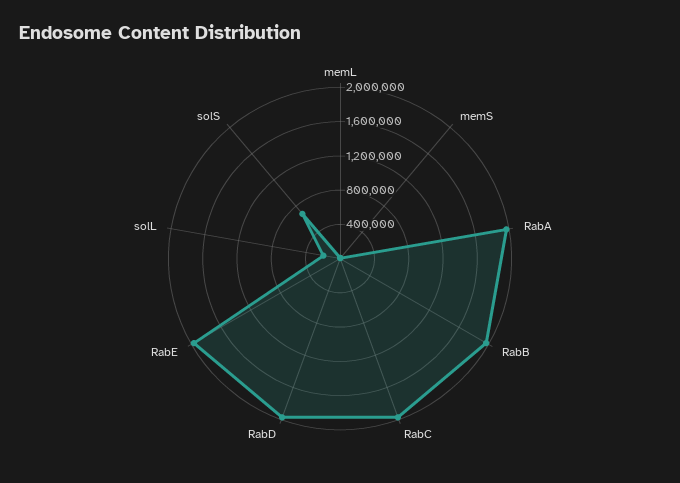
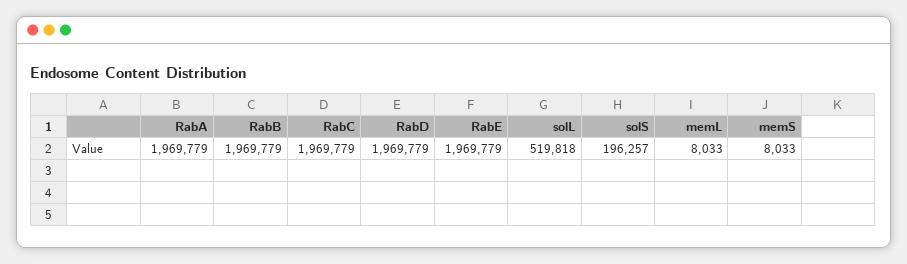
  {
    "memL": 8033,
    "memS": 8033,
    "RabA": 1969779,
    "RabB": 1969779,
    "RabC": 1969779,
    "RabD": 1969779,
    "RabE": 1969779,
-   "solL": 200000,
+   "solL": 519818,
-   "solS": 700000
+   "solS": 196257
  }

